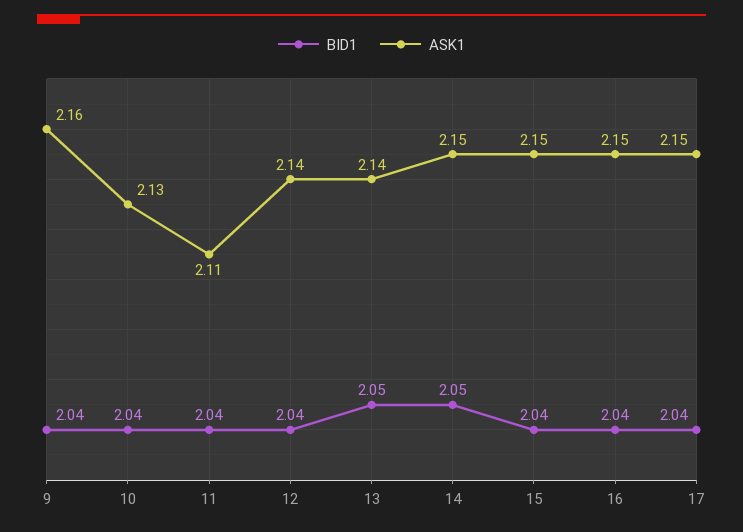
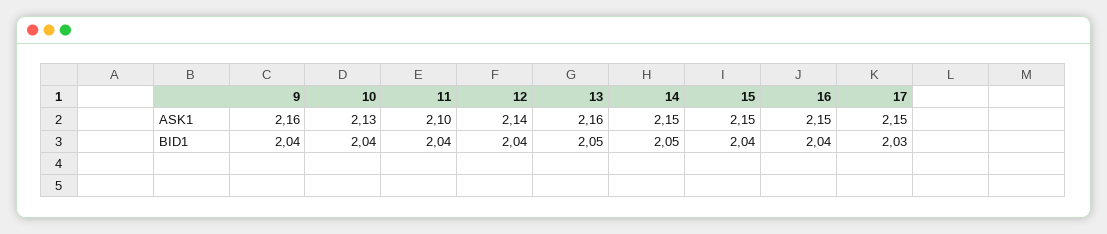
  {
    "BID1": {
      "9": 2.04,
      "10": 2.04,
      "11": 2.04,
      "12": 2.04,
      "13": 2.05,
      "14": 2.05,
      "15": 2.04,
      "16": 2.04,
-     "17": 2.04
+     "17": 2.03
    },
    "ASK1": {
      "9": 2.16,
      "10": 2.13,
-     "11": 2.11,
+     "11": 2.1,
      "12": 2.14,
-     "13": 2.14,
+     "13": 2.16,
      "14": 2.15,
      "15": 2.15,
      "16": 2.15,
      "17": 2.15
    }
  }

